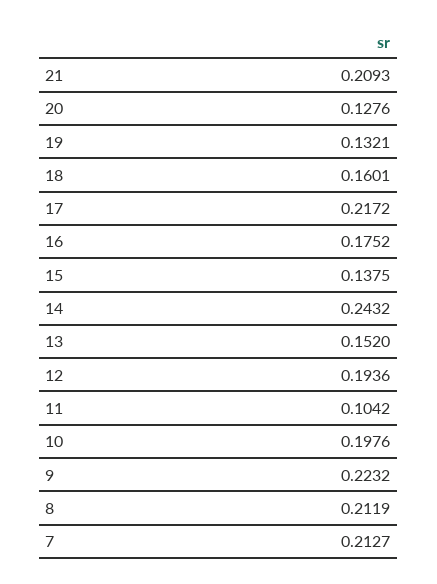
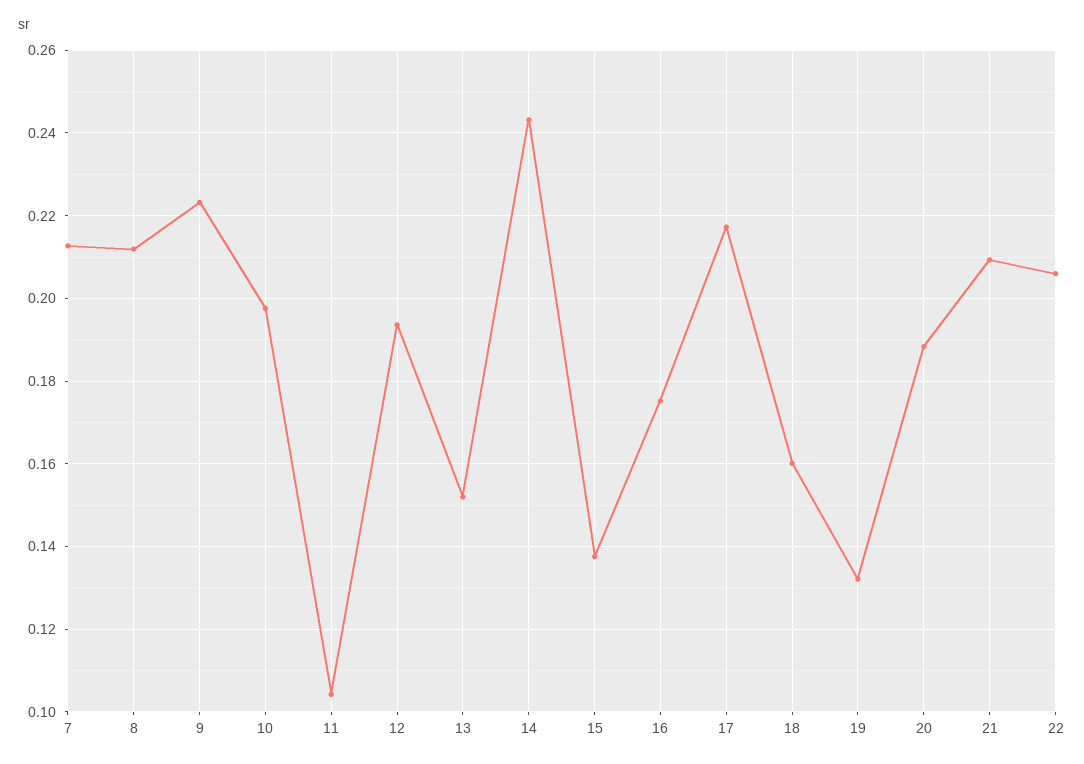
  {
    "21": 0.2093,
-   "20": 0.1276,
+   "20": 0.188,
    "19": 0.1321,
    "18": 0.1601,
    "17": 0.2172,
    "16": 0.1752,
    "15": 0.1375,
    "14": 0.2432,
    "13": 0.152,
    "12": 0.1936,
    "11": 0.1042,
    "10": 0.1976,
    "9": 0.2232,
    "8": 0.2119,
-   "7": 0.2127
+   "7": 0.2127,
+   "22": 0.206
  }

